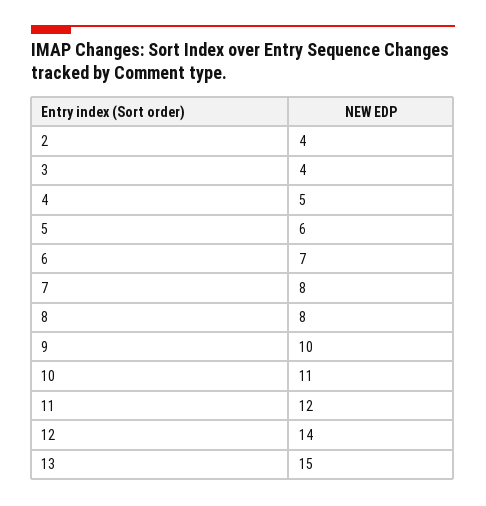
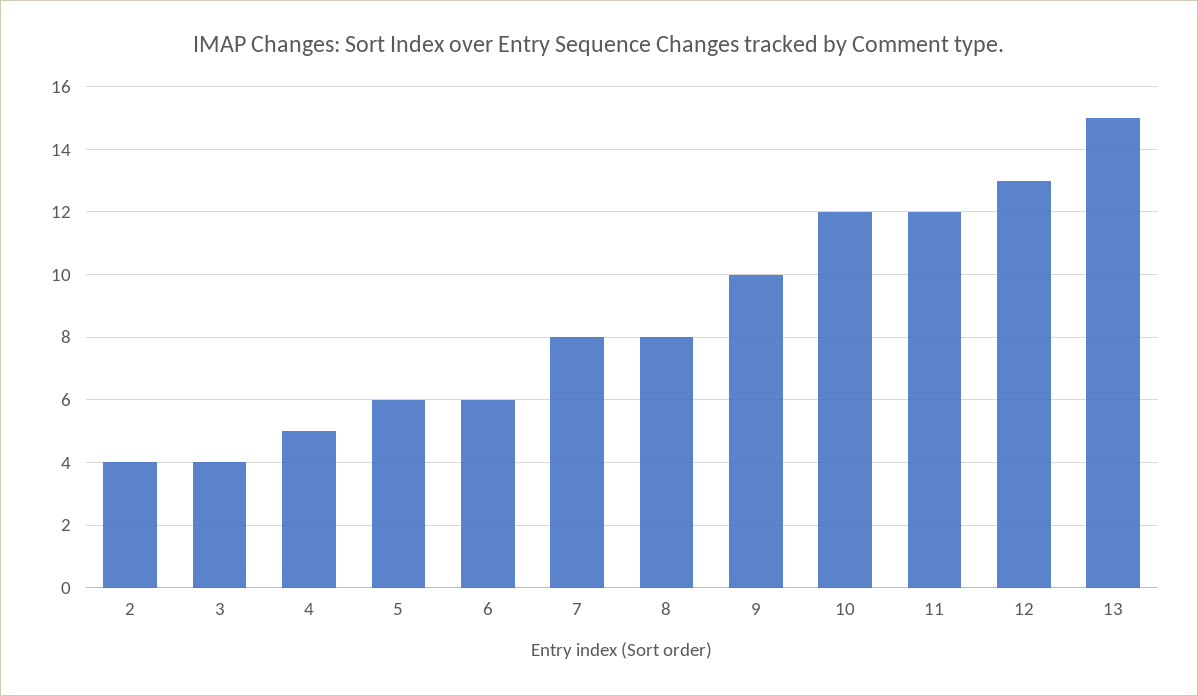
  {
    "2": 4,
    "3": 4,
    "4": 5,
    "5": 6,
-   "6": 7,
+   "6": 6,
    "7": 8,
    "8": 8,
    "9": 10,
-   "10": 11,
+   "10": 12,
    "11": 12,
-   "12": 14,
+   "12": 13,
    "13": 15
  }

